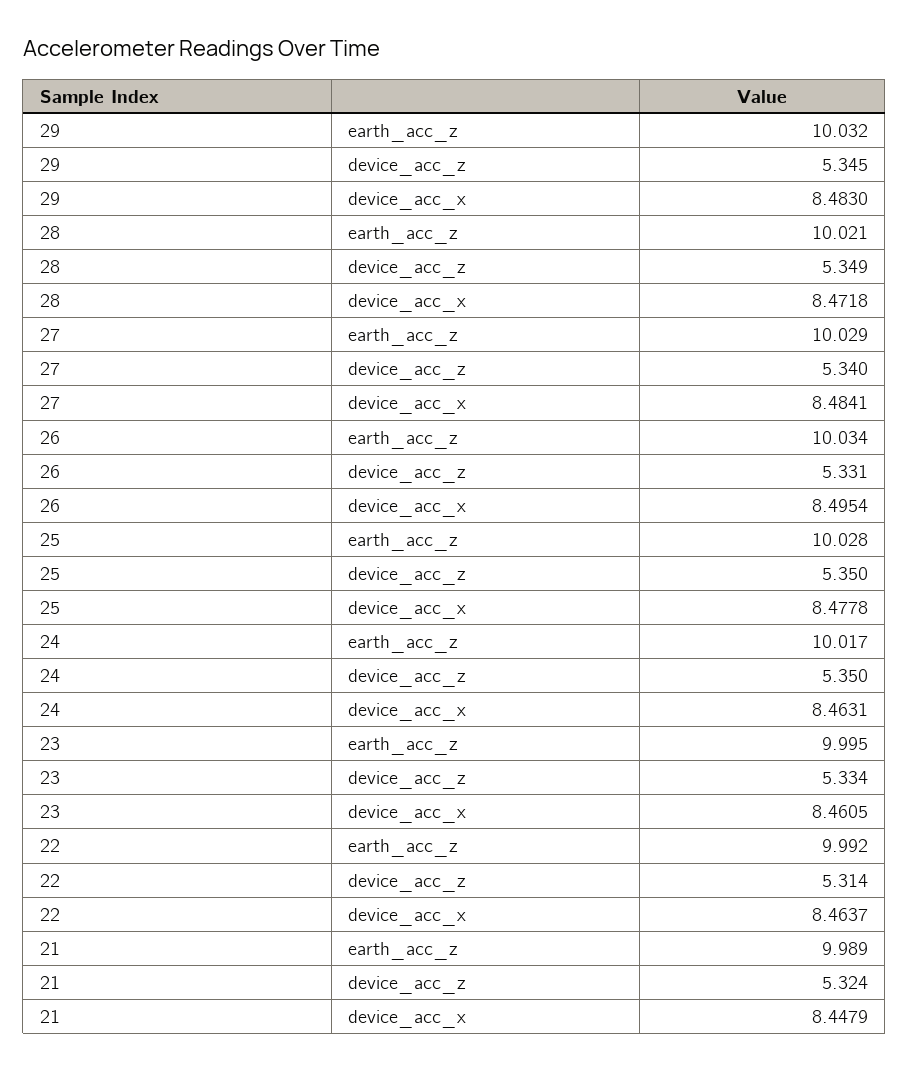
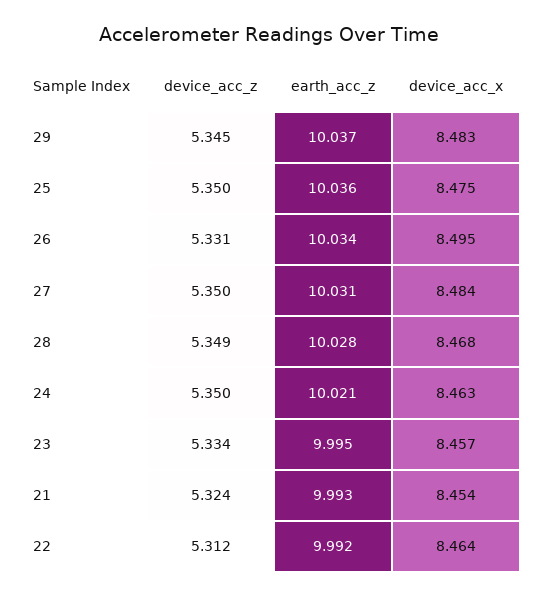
  {
    "29": {
-     "earth_acc_z": 10.032,
+     "earth_acc_z": 10.037,
      "device_acc_z": 5.345,
      "device_acc_x": 8.483
    },
    "28": {
-     "earth_acc_z": 10.021,
+     "earth_acc_z": 10.028,
      "device_acc_z": 5.349,
-     "device_acc_x": 8.4718
+     "device_acc_x": 8.468
    },
    "27": {
-     "earth_acc_z": 10.029,
+     "earth_acc_z": 10.031,
-     "device_acc_z": 5.34,
+     "device_acc_z": 5.35,
      "device_acc_x": 8.4841
    },
    "26": {
      "earth_acc_z": 10.034,
      "device_acc_z": 5.331,
      "device_acc_x": 8.4954
    },
    "25": {
-     "earth_acc_z": 10.028,
+     "earth_acc_z": 10.036,
      "device_acc_z": 5.35,
-     "device_acc_x": 8.4778
+     "device_acc_x": 8.475
    },
    "24": {
-     "earth_acc_z": 10.017,
+     "earth_acc_z": 10.021,
      "device_acc_z": 5.35,
      "device_acc_x": 8.4631
    },
    "23": {
      "earth_acc_z": 9.995,
      "device_acc_z": 5.334,
-     "device_acc_x": 8.4605
+     "device_acc_x": 8.457
    },
    "22": {
      "earth_acc_z": 9.992,
-     "device_acc_z": 5.314,
+     "device_acc_z": 5.312,
      "device_acc_x": 8.4637
    },
    "21": {
-     "earth_acc_z": 9.989,
+     "earth_acc_z": 9.993,
      "device_acc_z": 5.324,
-     "device_acc_x": 8.4479
+     "device_acc_x": 8.454
    }
  }

